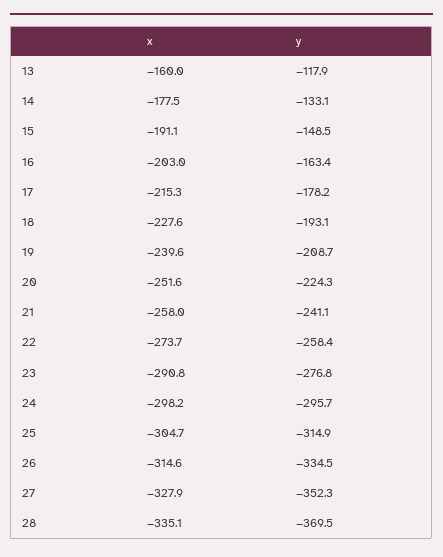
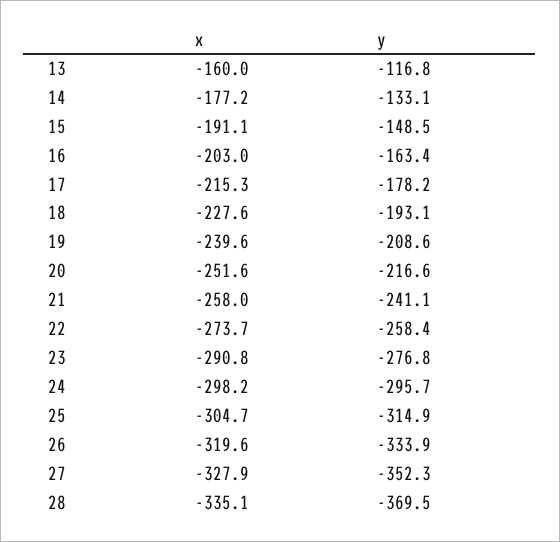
  {
    "x": {
      "13": -160,
-     "14": -177.5,
+     "14": -177.2,
      "15": -191.1,
      "16": -203,
      "17": -215.3,
      "18": -227.6,
      "19": -239.6,
      "20": -251.6,
      "21": -258,
      "22": -273.7,
      "23": -290.8,
      "24": -298.2,
      "25": -304.7,
-     "26": -314.6,
+     "26": -319.6,
      "27": -327.9,
      "28": -335.1
    },
    "y": {
-     "13": -117.9,
+     "13": -116.8,
      "14": -133.1,
      "15": -148.5,
      "16": -163.4,
      "17": -178.2,
      "18": -193.1,
-     "19": -208.7,
+     "19": -208.6,
-     "20": -224.3,
+     "20": -216.6,
      "21": -241.1,
      "22": -258.4,
      "23": -276.8,
      "24": -295.7,
      "25": -314.9,
-     "26": -334.5,
+     "26": -333.9,
      "27": -352.3,
      "28": -369.5
    }
  }

